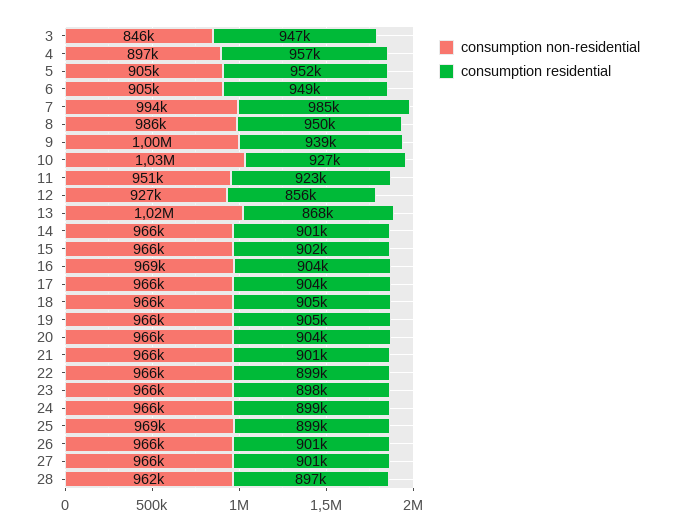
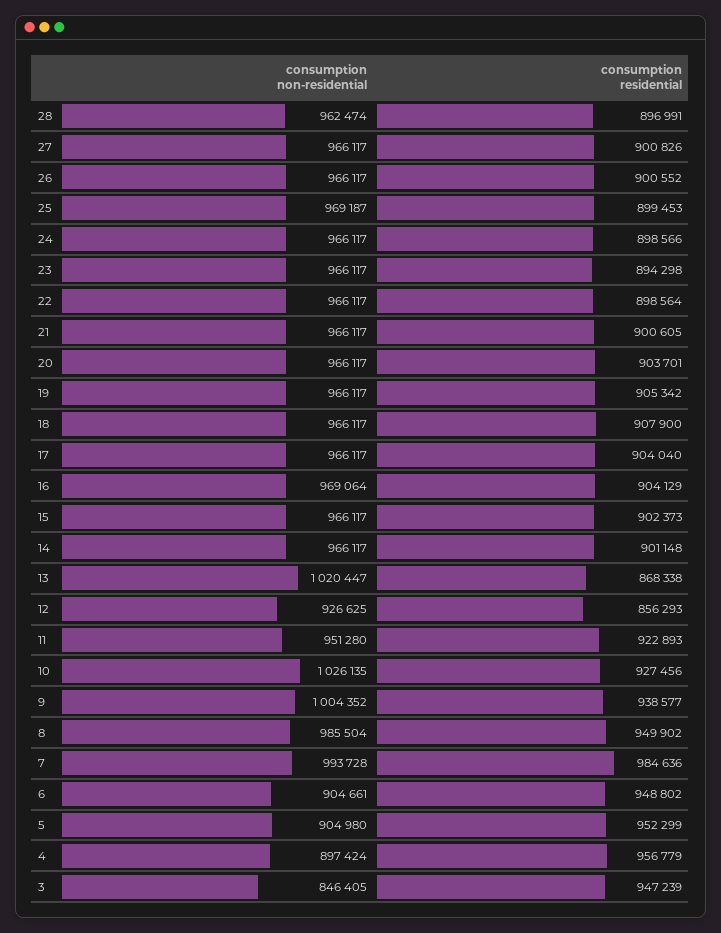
  {
    "consumption non-residential": {
      "3": 846405,
      "4": 897424,
      "5": 904980,
      "6": 904661,
      "7": 993728,
      "8": 985504,
      "9": 1004352,
      "10": 1026135,
      "11": 951280,
      "12": 926625,
      "13": 1020447,
      "14": 966117,
      "15": 966117,
      "16": 969064,
      "17": 966117,
      "18": 966117,
      "19": 966117,
      "20": 966117,
      "21": 966117,
      "22": 966117,
      "23": 966117,
      "24": 966117,
      "25": 969187,
      "26": 966117,
      "27": 966117,
      "28": 962474
    },
    "consumption residential": {
      "3": 947239,
      "4": 956779,
      "5": 952299,
      "6": 948802,
      "7": 984636,
      "8": 949902,
      "9": 938577,
      "10": 927456,
      "11": 922893,
      "12": 856293,
      "13": 868338,
      "14": 901148,
      "15": 902373,
      "16": 904129,
      "17": 904040,
-     "18": 905000,
+     "18": 907900,
      "19": 905342,
      "20": 903701,
      "21": 900605,
      "22": 898564,
-     "23": 898000,
+     "23": 894298,
      "24": 898566,
      "25": 899453,
      "26": 900552,
      "27": 900826,
      "28": 896991
    }
  }

